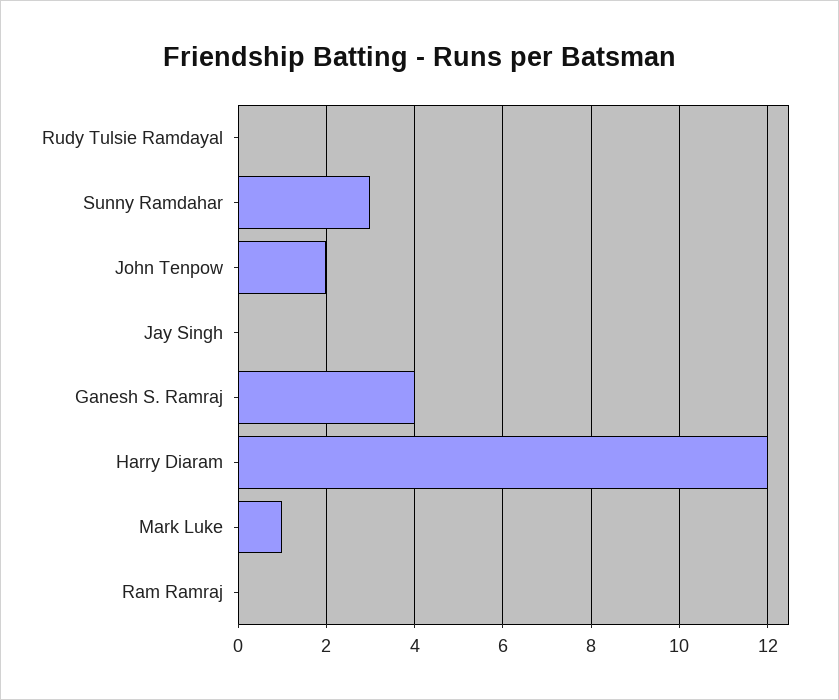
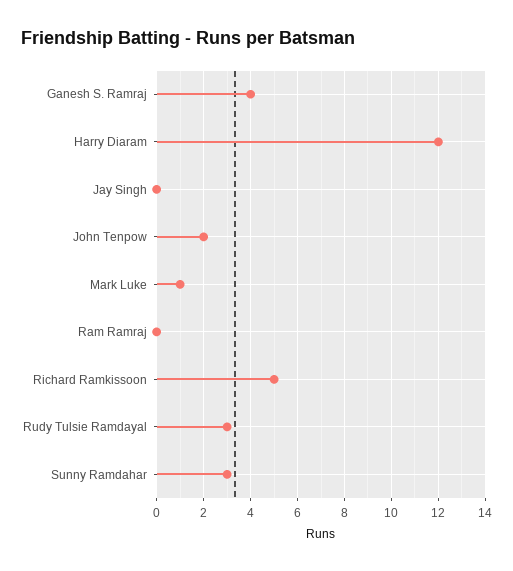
  {
-   "Rudy Tulsie Ramdayal": 0,
+   "Rudy Tulsie Ramdayal": 3,
    "Sunny Ramdahar": 3,
    "John Tenpow": 2,
    "Jay Singh": 0,
    "Ganesh S. Ramraj": 4,
    "Harry Diaram": 12,
    "Mark Luke": 1,
-   "Ram Ramraj": 0
+   "Ram Ramraj": 0,
+   "Richard Ramkissoon": 5
  }

